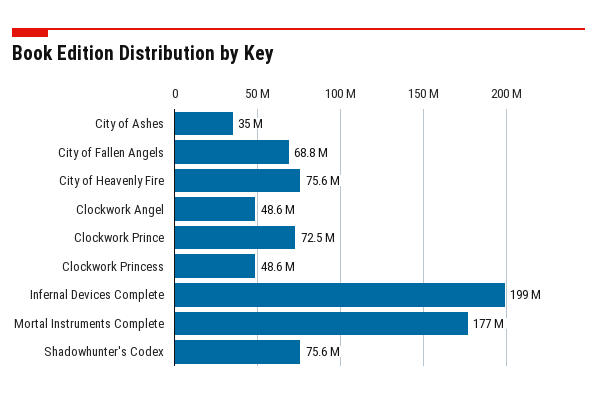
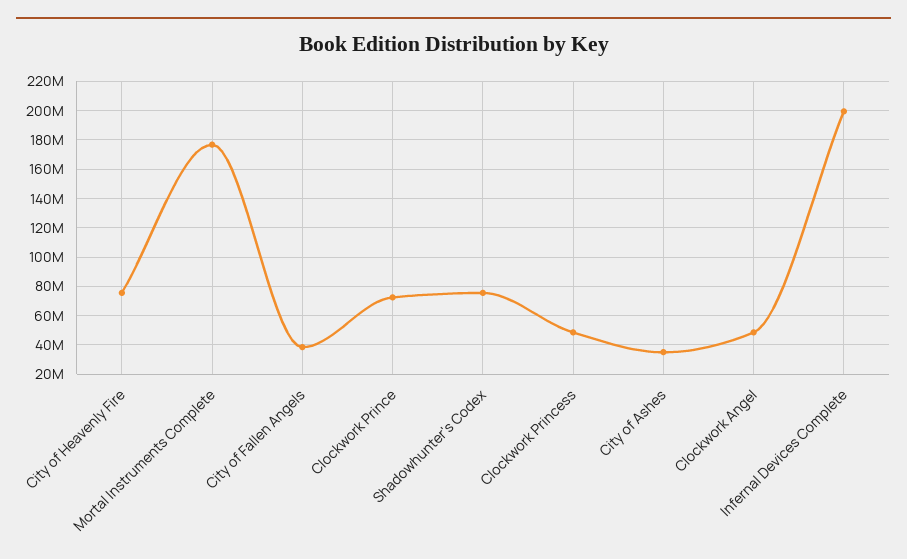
  {
    "City of Ashes": 35000000,
-   "City of Fallen Angels": 68800000,
+   "City of Fallen Angels": 40000000,
    "City of Heavenly Fire": 75600000,
    "Clockwork Angel": 48600000,
    "Clockwork Prince": 72500000,
    "Clockwork Princess": 48600000,
    "Infernal Devices Complete": 199000000,
    "Mortal Instruments Complete": 177000000,
    "Shadowhunter's Codex": 75600000
  }

